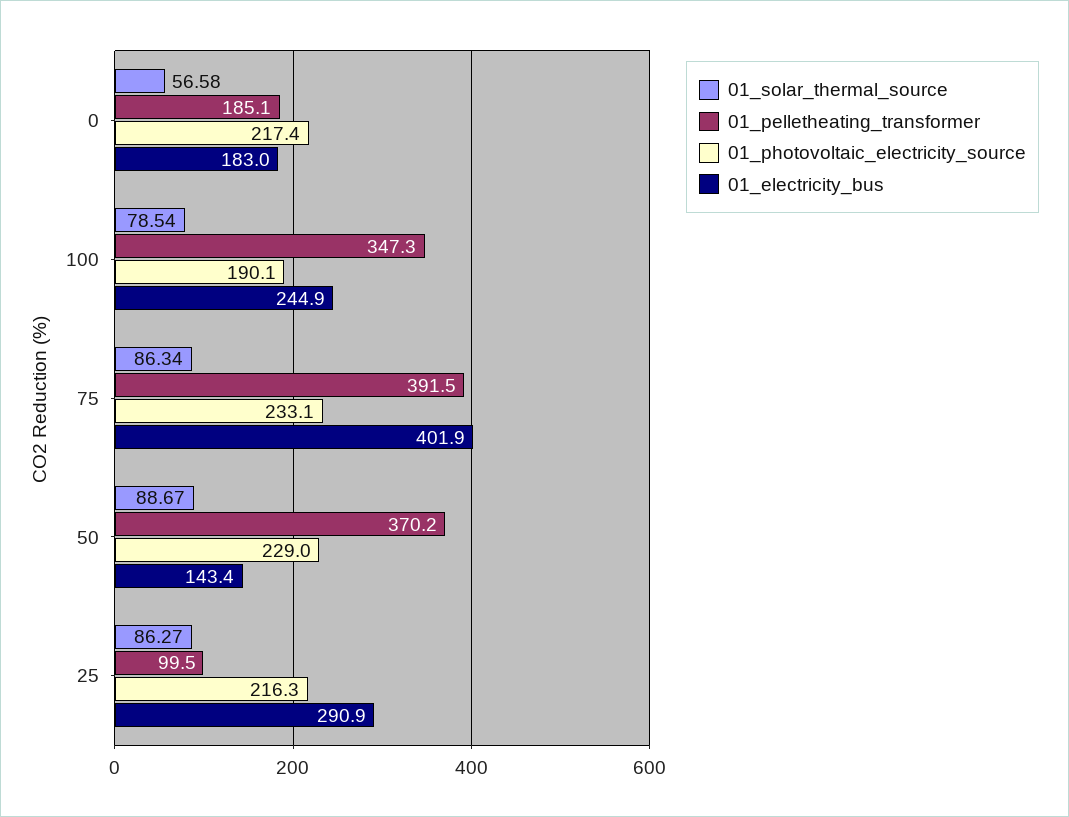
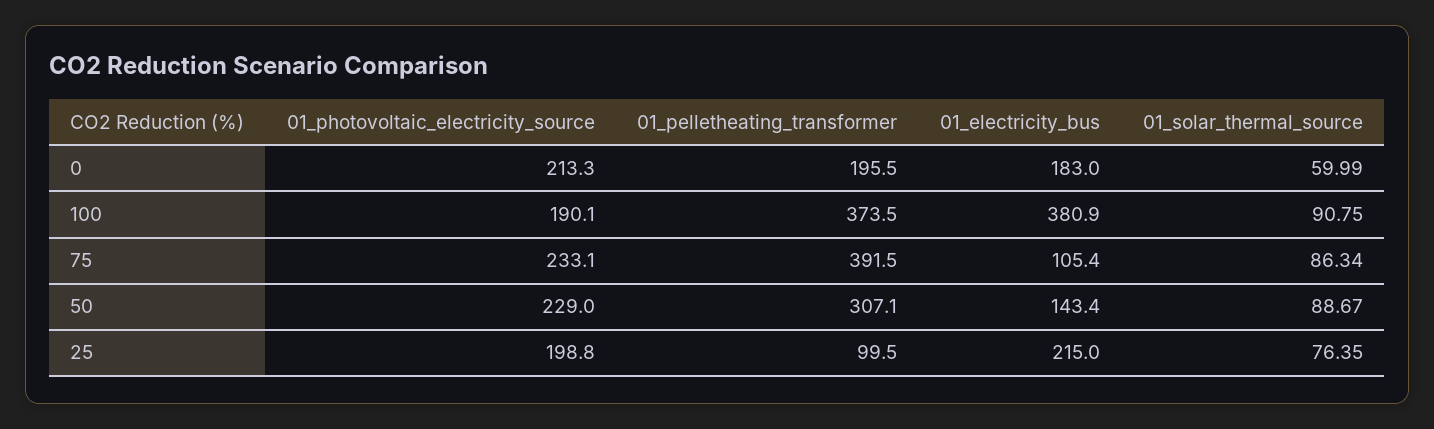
  {
    "01_solar_thermal_source": {
-     "0": 56.58,
+     "0": 59.99,
-     "100": 78.54,
+     "100": 90.75,
      "75": 86.34,
      "50": 88.67,
-     "25": 86.27
+     "25": 76.35
    },
    "01_pelletheating_transformer": {
-     "0": 185.1,
+     "0": 195.5,
-     "100": 347.3,
+     "100": 373.5,
      "75": 391.5,
-     "50": 370.2,
+     "50": 307.1,
      "25": 99.5
    },
    "01_photovoltaic_electricity_source": {
-     "0": 217.4,
+     "0": 213.3,
      "100": 190.1,
      "75": 233.1,
      "50": 229,
-     "25": 216.3
+     "25": 198.8
    },
    "01_electricity_bus": {
      "0": 183,
-     "100": 244.9,
+     "100": 380.9,
-     "75": 401.9,
+     "75": 105.4,
      "50": 143.4,
-     "25": 290.9
+     "25": 215
    }
  }

